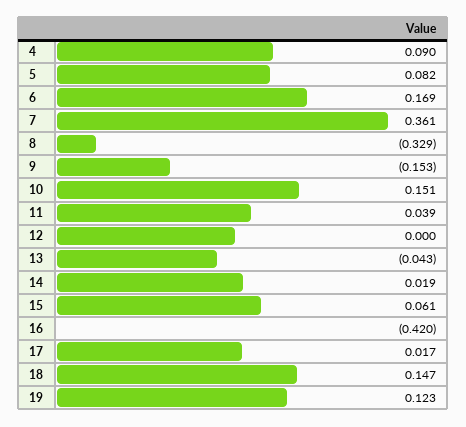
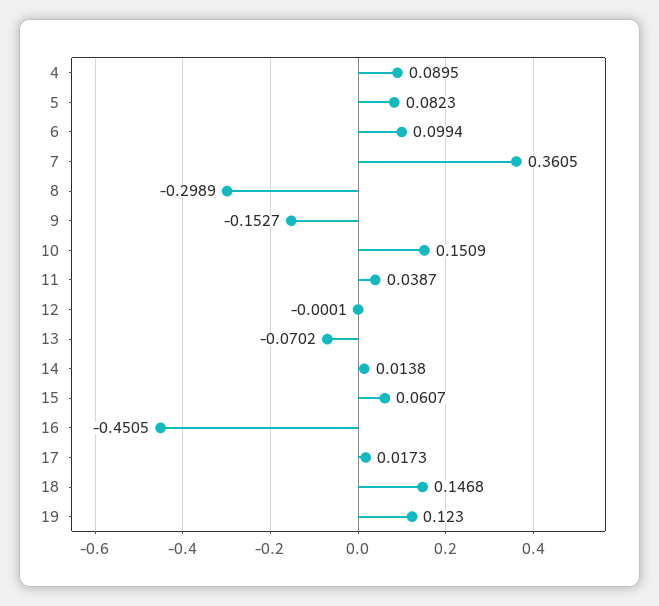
  {
    "4": 0.0895,
    "5": 0.0823,
-   "6": 0.169,
+   "6": 0.0994,
    "7": 0.3605,
-   "8": -0.329,
+   "8": -0.2989,
    "9": -0.1527,
    "10": 0.1509,
    "11": 0.0387,
    "12": -0.0001,
-   "13": -0.043,
+   "13": -0.0702,
-   "14": 0.019,
+   "14": 0.0138,
    "15": 0.0607,
-   "16": -0.42,
+   "16": -0.4505,
    "17": 0.0173,
    "18": 0.1468,
    "19": 0.123
  }

